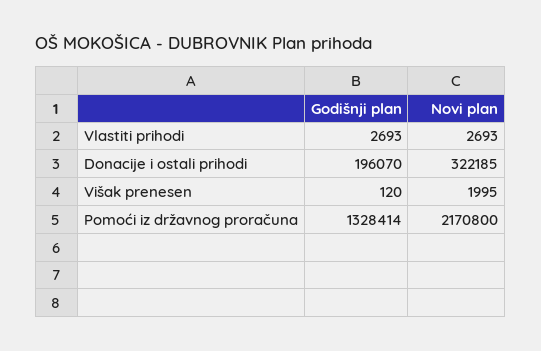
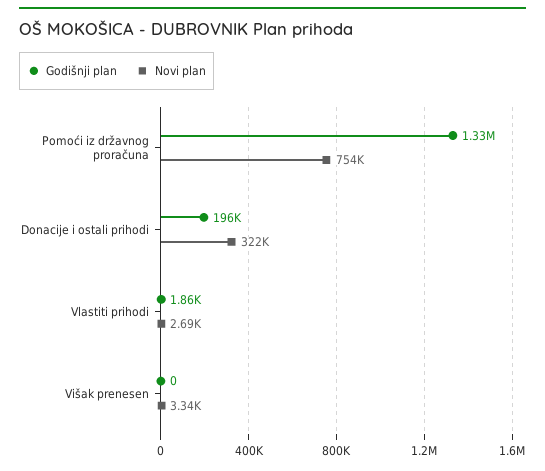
  {
    "Godišnji plan": {
-     "Vlastiti prihodi": 2693,
+     "Vlastiti prihodi": 1860,
      "Donacije i ostali prihodi": 196070,
-     "Višak prenesen": 120,
+     "Višak prenesen": 0,
      "Pomoći iz državnog proračuna": 1328414
    },
    "Novi plan": {
      "Vlastiti prihodi": 2693,
      "Donacije i ostali prihodi": 322185,
-     "Višak prenesen": 1995,
+     "Višak prenesen": 3340,
-     "Pomoći iz državnog proračuna": 2170800
+     "Pomoći iz državnog proračuna": 754000
    }
  }

